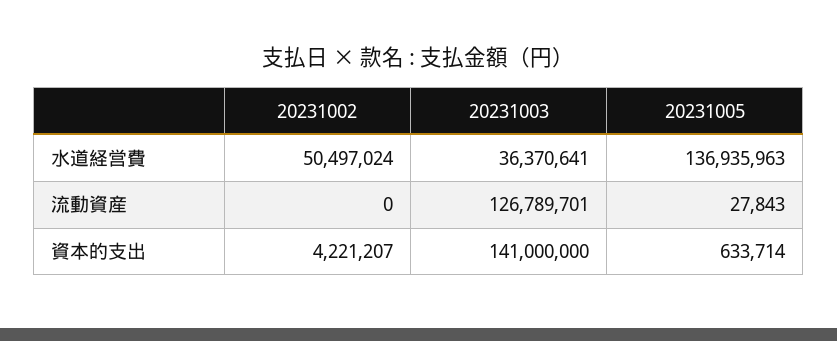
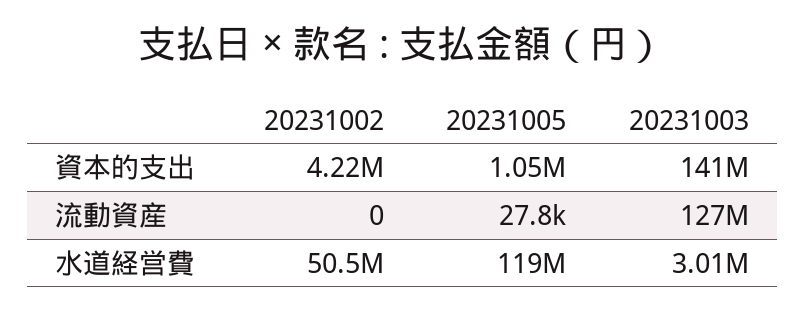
  {
    "20231002": {
      "水道経営費": 50497024,
      "流動資産": 0,
      "資本的支出": 4221207
    },
    "20231003": {
-     "水道経営費": 36370641,
+     "水道経営費": 3010000,
      "流動資産": 126789701,
      "資本的支出": 141000000
    },
    "20231005": {
-     "水道経営費": 136935963,
+     "水道経営費": 119000000,
      "流動資産": 27843,
-     "資本的支出": 633714
+     "資本的支出": 1050000
    }
  }

